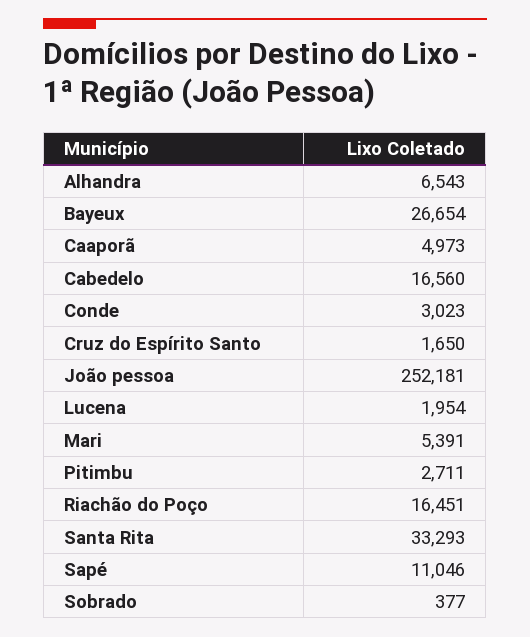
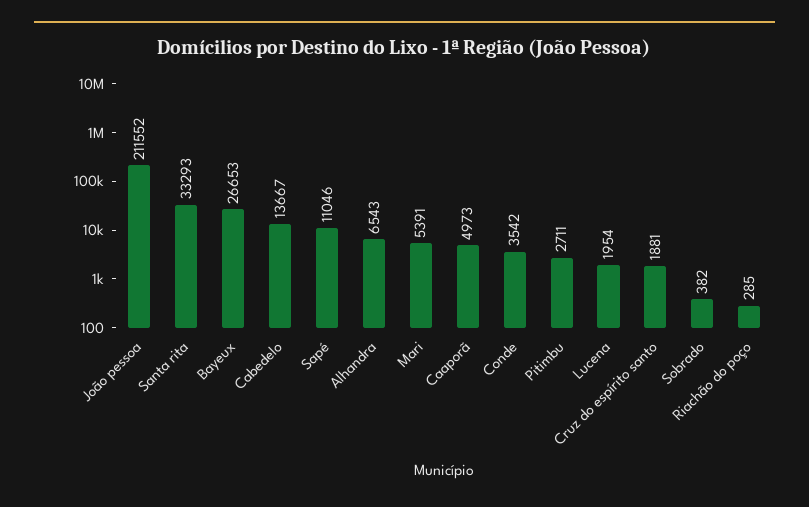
  {
    "Alhandra": 6543,
-   "Bayeux": 26654,
+   "Bayeux": 26653,
    "Caaporã": 4973,
-   "Cabedelo": 16560,
+   "Cabedelo": 13667,
-   "Conde": 3023,
+   "Conde": 3542,
-   "Cruz do Espírito Santo": 1650,
+   "Cruz do Espírito Santo": 1881,
-   "João pessoa": 252181,
+   "João pessoa": 211552,
    "Lucena": 1954,
    "Mari": 5391,
    "Pitimbu": 2711,
-   "Riachão do Poço": 16451,
+   "Riachão do Poço": 285,
    "Santa Rita": 33293,
    "Sapé": 11046,
-   "Sobrado": 377
+   "Sobrado": 382
  }

